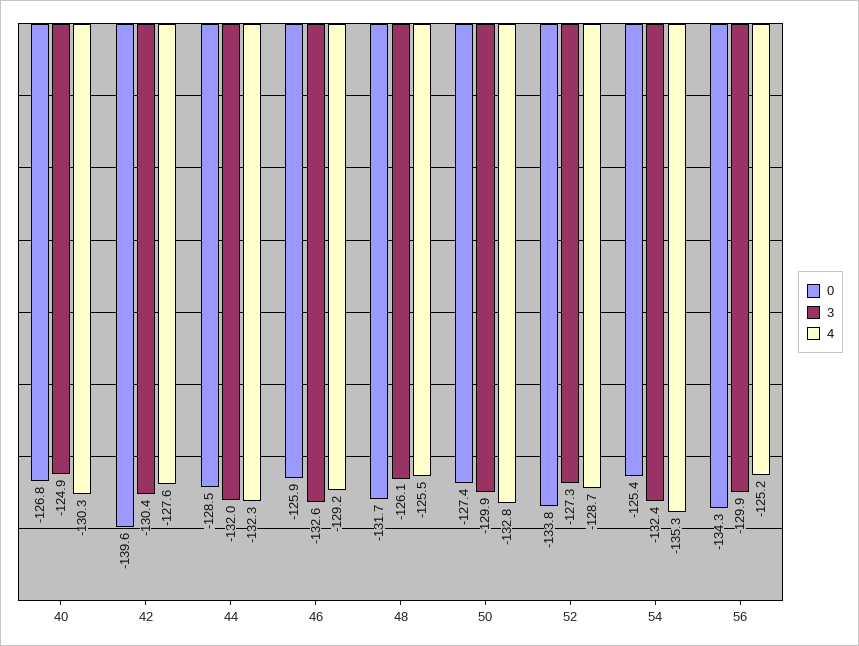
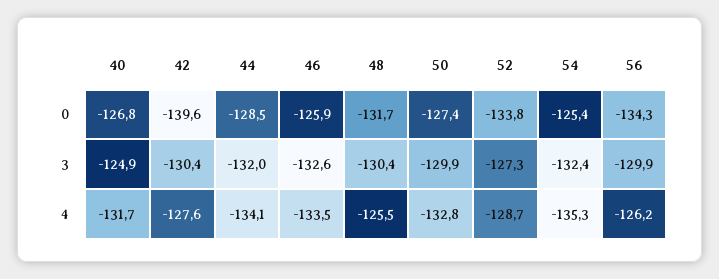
  {
    "0": {
      "40": -126.8,
      "42": -139.6,
      "44": -128.5,
      "46": -125.9,
      "48": -131.7,
      "50": -127.4,
      "52": -133.8,
      "54": -125.4,
      "56": -134.3
    },
    "3": {
      "40": -124.9,
      "42": -130.4,
      "44": -132,
      "46": -132.6,
-     "48": -126.1,
+     "48": -130.4,
      "50": -129.9,
      "52": -127.3,
      "54": -132.4,
      "56": -129.9
    },
    "4": {
-     "40": -130.3,
+     "40": -131.7,
      "42": -127.6,
-     "44": -132.3,
+     "44": -134.1,
-     "46": -129.2,
+     "46": -133.5,
      "48": -125.5,
      "50": -132.8,
      "52": -128.7,
      "54": -135.3,
-     "56": -125.2
+     "56": -126.2
    }
  }

